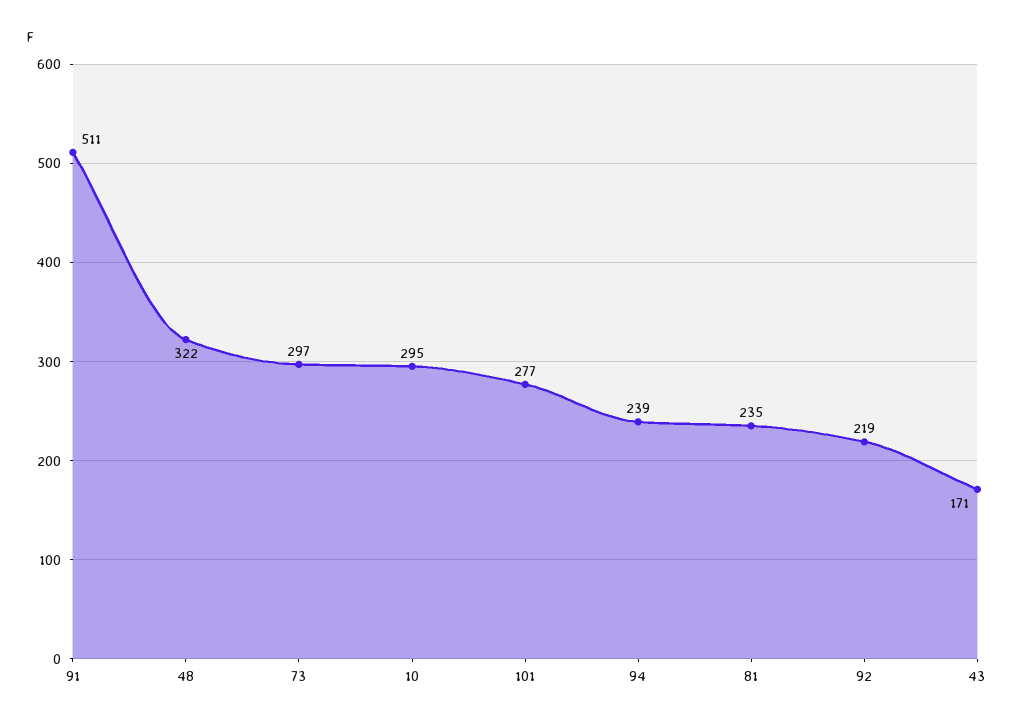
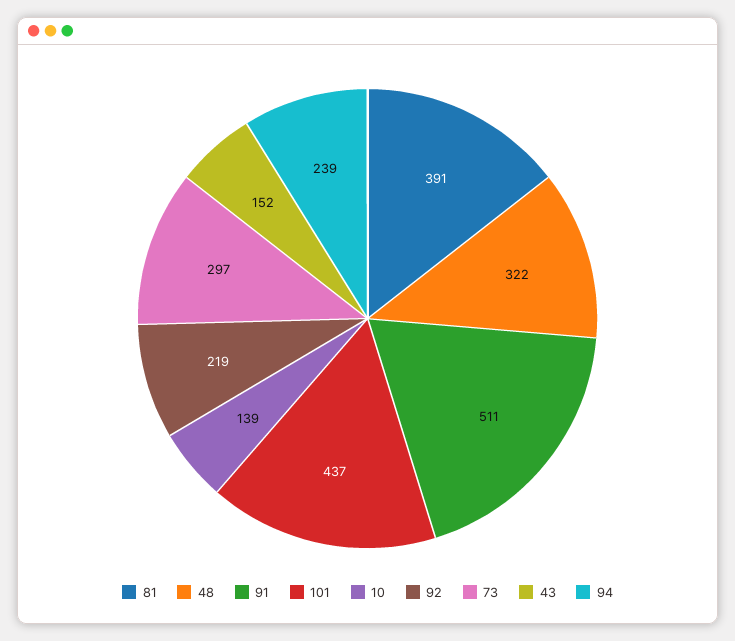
  {
    "91": 511,
    "48": 322,
    "73": 297,
-   "10": 295,
+   "10": 139,
-   "101": 277,
+   "101": 437,
    "94": 239,
-   "81": 235,
+   "81": 391,
    "92": 219,
-   "43": 171
+   "43": 152
  }

